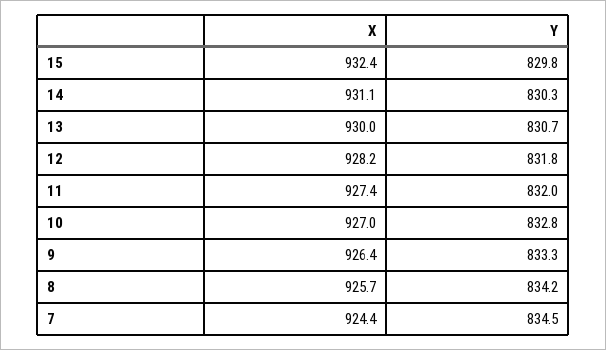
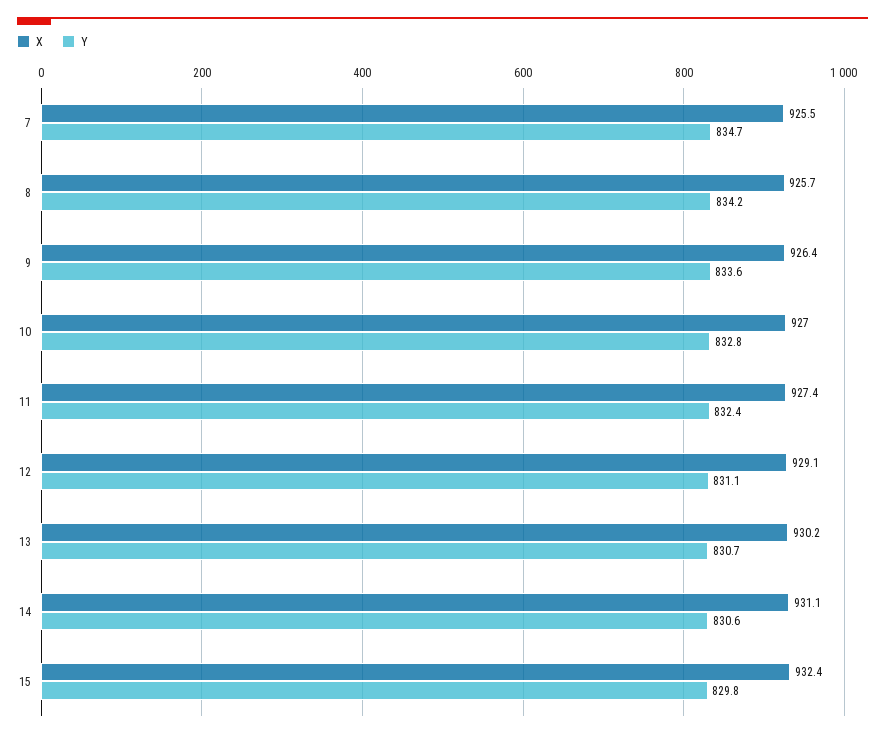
  {
    "X": {
      "15": 932.4,
      "14": 931.1,
-     "13": 930,
+     "13": 930.2,
-     "12": 928.2,
+     "12": 929.1,
      "11": 927.4,
      "10": 927,
      "9": 926.4,
      "8": 925.7,
-     "7": 924.4
+     "7": 925.5
    },
    "Y": {
      "15": 829.8,
-     "14": 830.3,
+     "14": 830.6,
      "13": 830.7,
-     "12": 831.8,
+     "12": 831.1,
-     "11": 832,
+     "11": 832.4,
      "10": 832.8,
-     "9": 833.3,
+     "9": 833.6,
      "8": 834.2,
-     "7": 834.5
+     "7": 834.7
    }
  }

